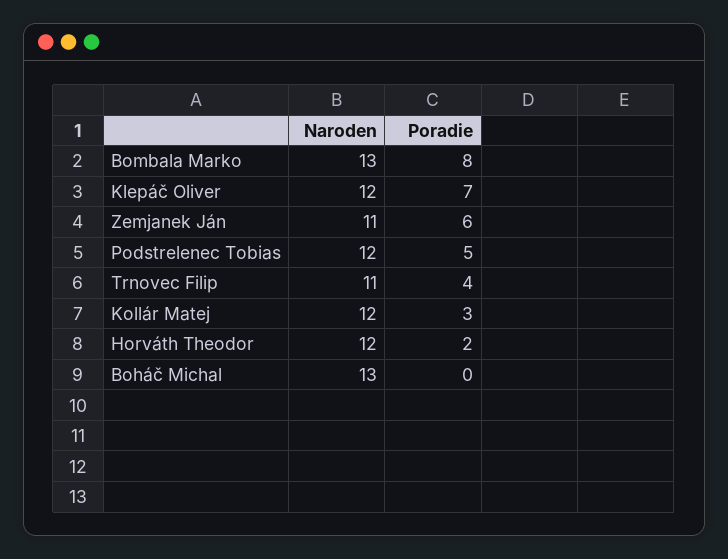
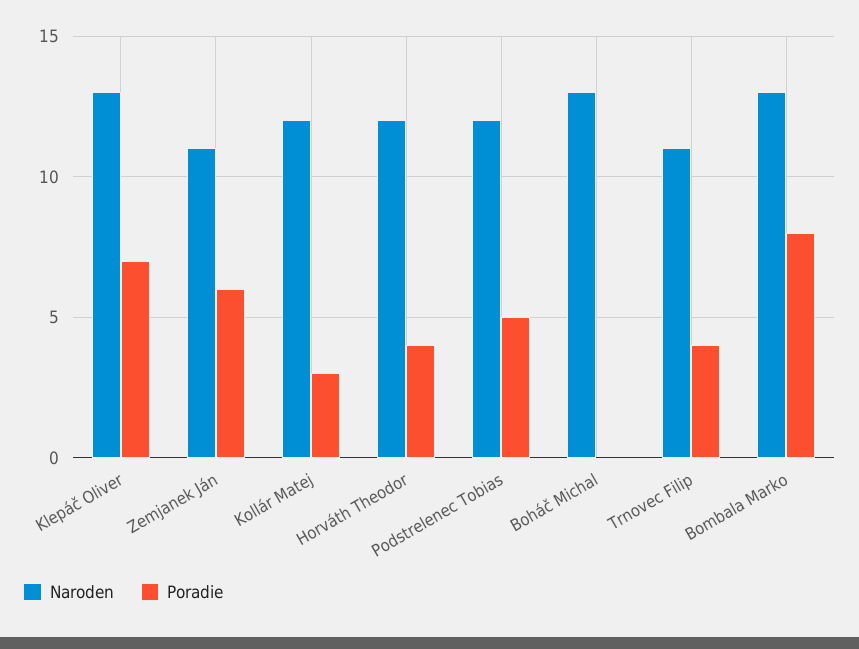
  {
    "Naroden": {
      "Bombala Marko": 13,
-     "Klepáč Oliver": 12,
+     "Klepáč Oliver": 13,
      "Zemjanek Ján": 11,
      "Podstrelenec Tobias": 12,
      "Trnovec Filip": 11,
      "Kollár Matej": 12,
      "Horváth Theodor": 12,
      "Boháč Michal": 13
    },
    "Poradie": {
      "Bombala Marko": 8,
      "Klepáč Oliver": 7,
      "Zemjanek Ján": 6,
      "Podstrelenec Tobias": 5,
      "Trnovec Filip": 4,
      "Kollár Matej": 3,
-     "Horváth Theodor": 2,
+     "Horváth Theodor": 4,
      "Boháč Michal": 0
    }
  }

